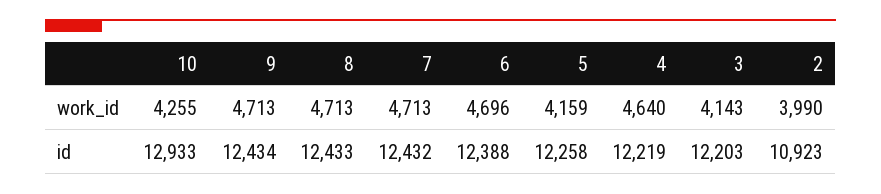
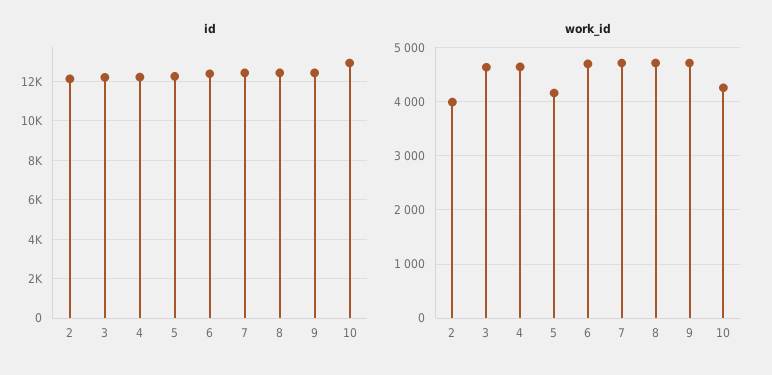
  {
    "work_id": {
      "10": 4255,
      "9": 4713,
      "8": 4713,
      "7": 4713,
      "6": 4696,
      "5": 4159,
      "4": 4640,
-     "3": 4143,
+     "3": 4600,
      "2": 3990
    },
    "id": {
      "10": 12933,
      "9": 12434,
      "8": 12433,
      "7": 12432,
      "6": 12388,
      "5": 12258,
      "4": 12219,
      "3": 12203,
-     "2": 10923
+     "2": 12000
    }
  }

